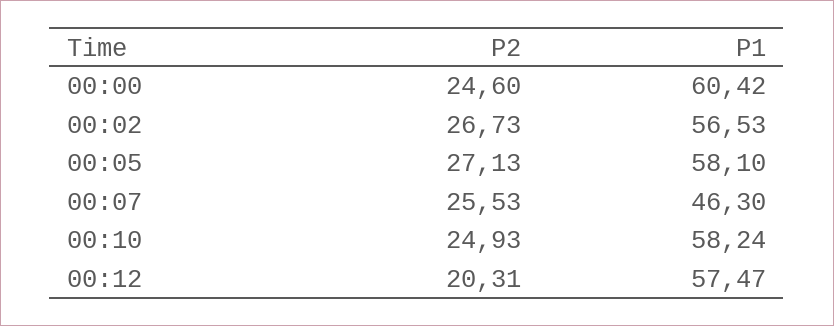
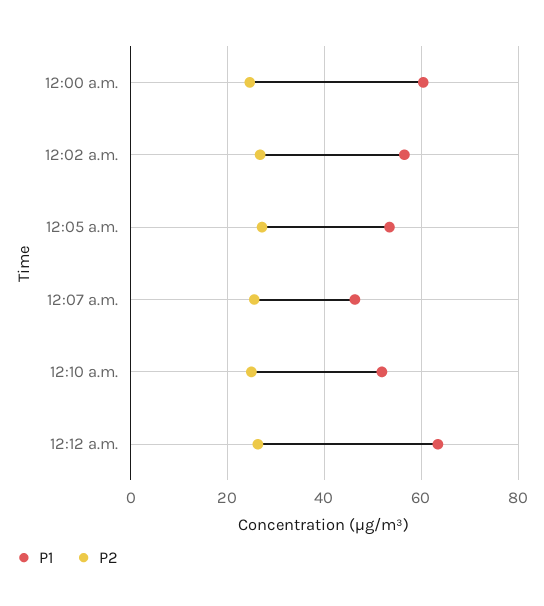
  {
    "P2": {
      "00:00": 24.6,
      "00:02": 26.73,
      "00:05": 27.13,
      "00:07": 25.53,
      "00:10": 24.93,
-     "00:12": 20.31
+     "00:12": 26
    },
    "P1": {
      "00:00": 60.42,
      "00:02": 56.53,
-     "00:05": 58.1,
+     "00:05": 54,
      "00:07": 46.3,
-     "00:10": 58.24,
+     "00:10": 52,
-     "00:12": 57.47
+     "00:12": 64
    }
  }

